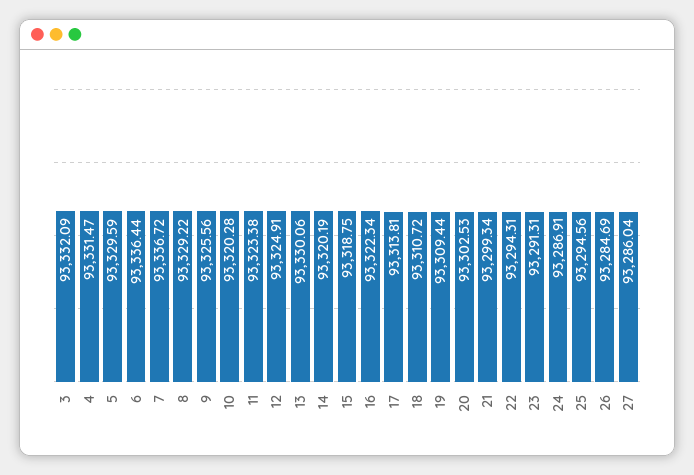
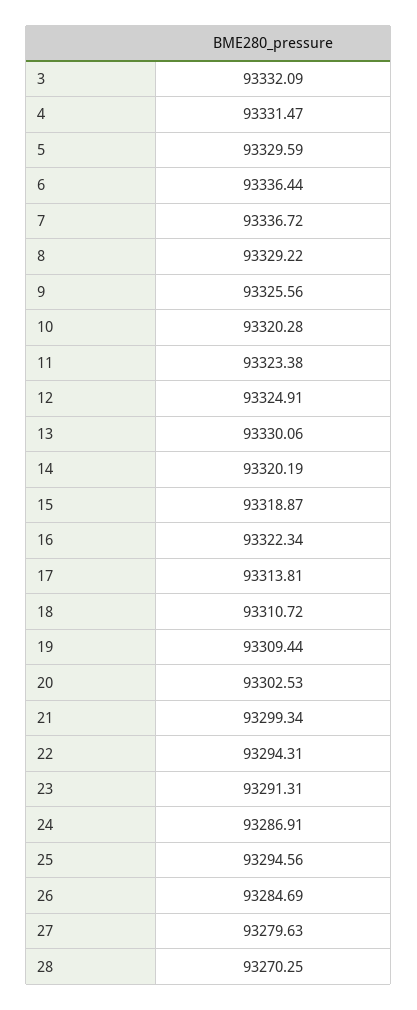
  {
    "3": 93332.09,
    "4": 93331.47,
    "5": 93329.59,
    "6": 93336.44,
    "7": 93336.72,
    "8": 93329.22,
    "9": 93325.56,
    "10": 93320.28,
    "11": 93323.38,
    "12": 93324.91,
    "13": 93330.06,
    "14": 93320.19,
-   "15": 93318.75,
+   "15": 93318.87,
    "16": 93322.34,
    "17": 93313.81,
    "18": 93310.72,
    "19": 93309.44,
    "20": 93302.53,
    "21": 93299.34,
    "22": 93294.31,
    "23": 93291.31,
    "24": 93286.91,
    "25": 93294.56,
    "26": 93284.69,
-   "27": 93286.04
+   "27": 93279.63,
+   "28": 93270.25
  }

